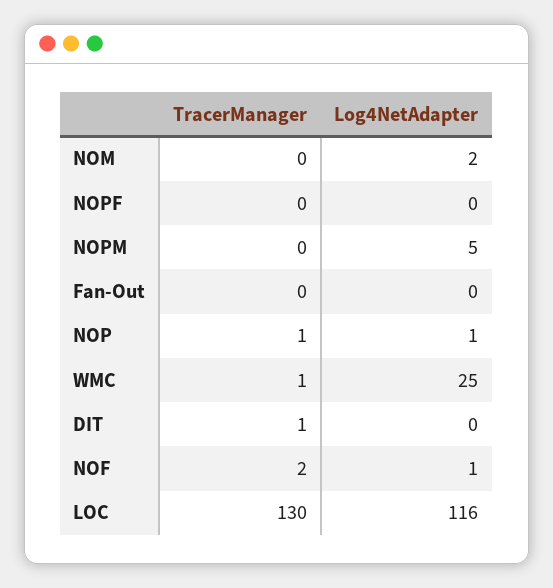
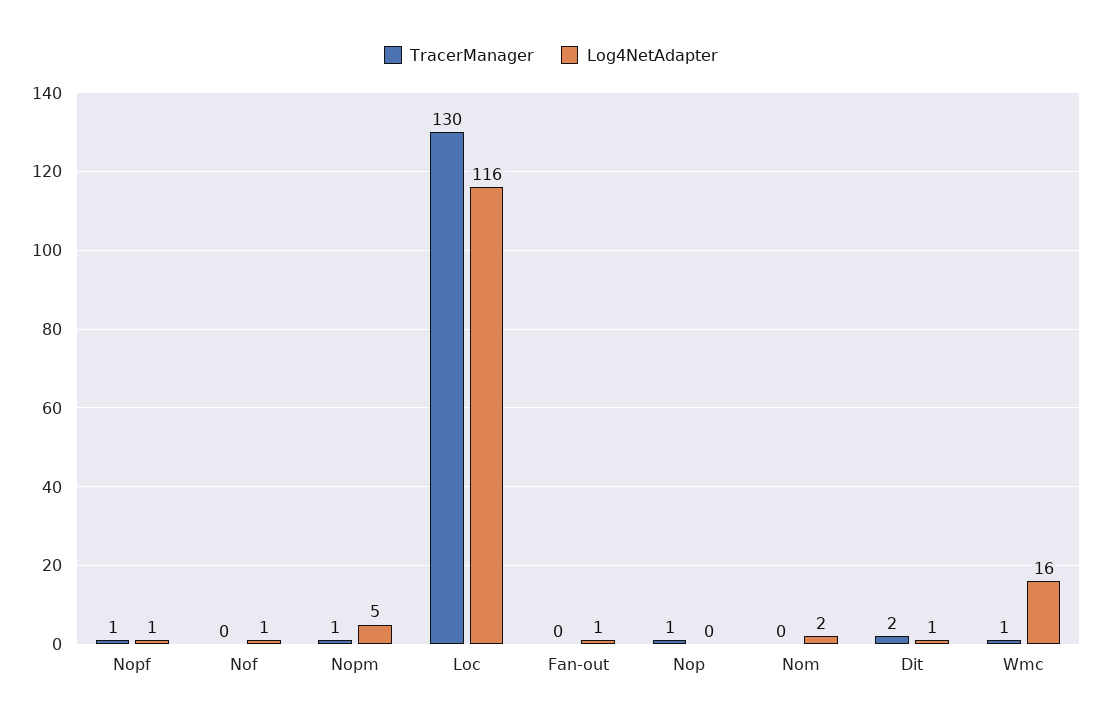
  {
    "TracerManager": {
      "NOM": 0,
-     "NOPF": 0,
+     "NOPF": 1,
-     "NOPM": 0,
+     "NOPM": 1,
      "Fan-Out": 0,
      "NOP": 1,
      "WMC": 1,
-     "DIT": 1,
+     "DIT": 2,
-     "NOF": 2,
+     "NOF": 0,
      "LOC": 130
    },
    "Log4NetAdapter": {
      "NOM": 2,
-     "NOPF": 0,
+     "NOPF": 1,
      "NOPM": 5,
-     "Fan-Out": 0,
+     "Fan-Out": 1,
-     "NOP": 1,
+     "NOP": 0,
-     "WMC": 25,
+     "WMC": 16,
-     "DIT": 0,
+     "DIT": 1,
      "NOF": 1,
      "LOC": 116
    }
  }

